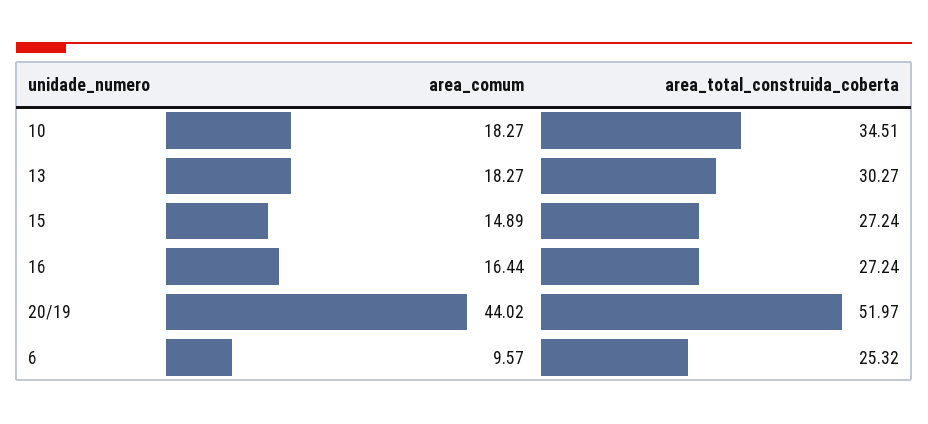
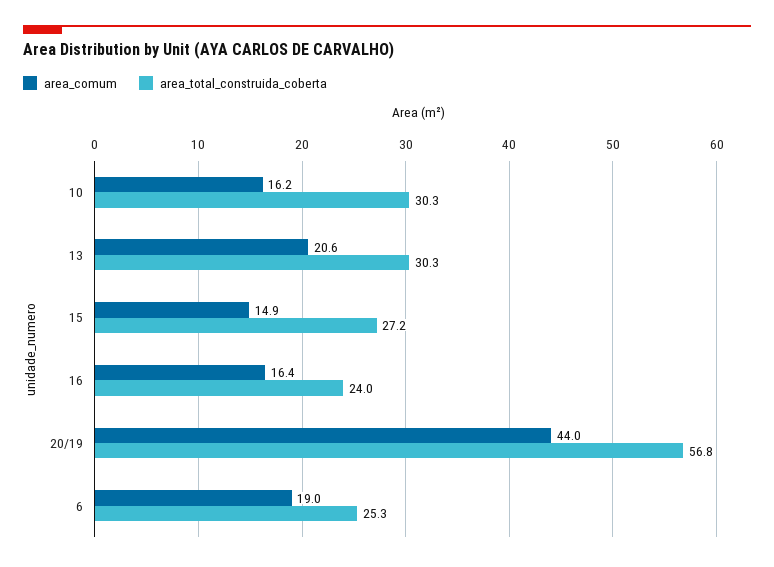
  {
    "area_comum": {
-     "10": 18.27,
+     "10": 16.2,
-     "13": 18.27,
+     "13": 20.6,
      "15": 14.89,
      "16": 16.44,
      "20/19": 44.02,
-     "6": 9.57
+     "6": 19
    },
    "area_total_construida_coberta": {
-     "10": 34.51,
+     "10": 30.3,
      "13": 30.27,
      "15": 27.24,
-     "16": 27.24,
+     "16": 24,
-     "20/19": 51.97,
+     "20/19": 56.8,
      "6": 25.32
    }
  }

